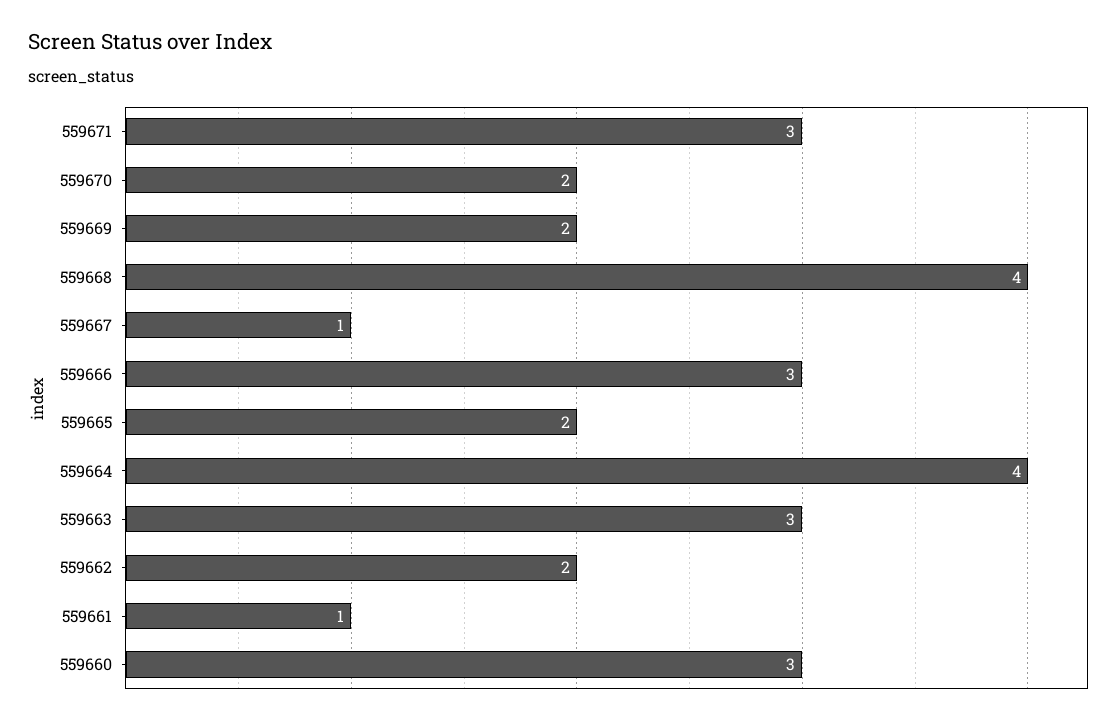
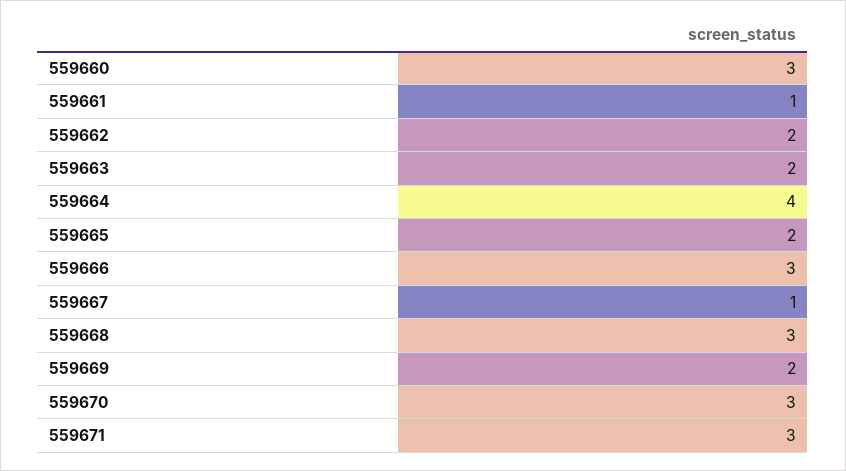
  {
    "559671": 3,
-   "559670": 2,
+   "559670": 3,
    "559669": 2,
-   "559668": 4,
+   "559668": 3,
    "559667": 1,
    "559666": 3,
    "559665": 2,
    "559664": 4,
-   "559663": 3,
+   "559663": 2,
    "559662": 2,
    "559661": 1,
    "559660": 3
  }

